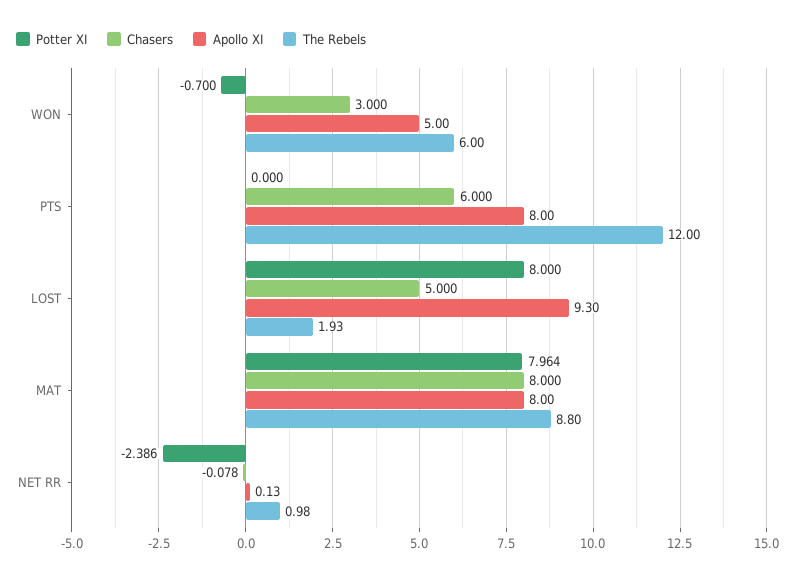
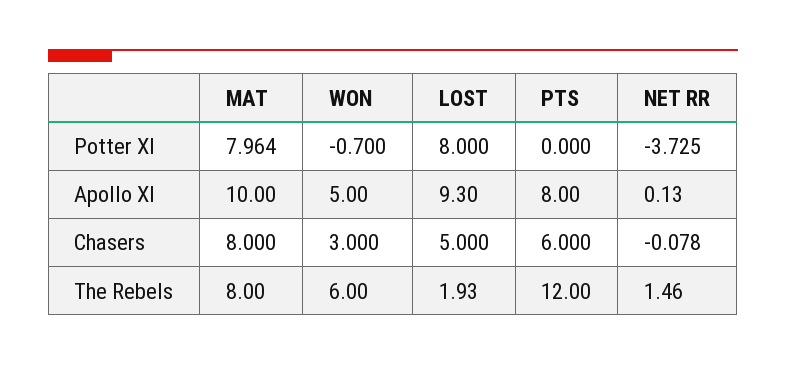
  {
    "Potter XI": {
      "WON": -0.7,
      "PTS": 0,
      "LOST": 8,
      "MAT": 7.964,
-     "NET RR": -2.386
+     "NET RR": -3.725
    },
    "Chasers": {
      "WON": 3,
      "PTS": 6,
      "LOST": 5,
      "MAT": 8,
      "NET RR": -0.078
    },
    "Apollo XI": {
      "WON": 5,
      "PTS": 8,
      "LOST": 9.3,
-     "MAT": 8,
+     "MAT": 10,
      "NET RR": 0.13
    },
    "The Rebels": {
      "WON": 6,
      "PTS": 12,
      "LOST": 1.93,
-     "MAT": 8.8,
+     "MAT": 8,
-     "NET RR": 0.98
+     "NET RR": 1.46
    }
  }

